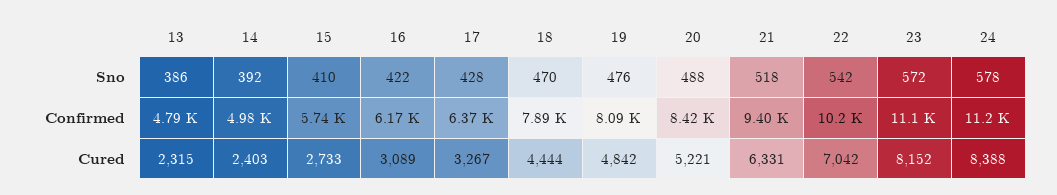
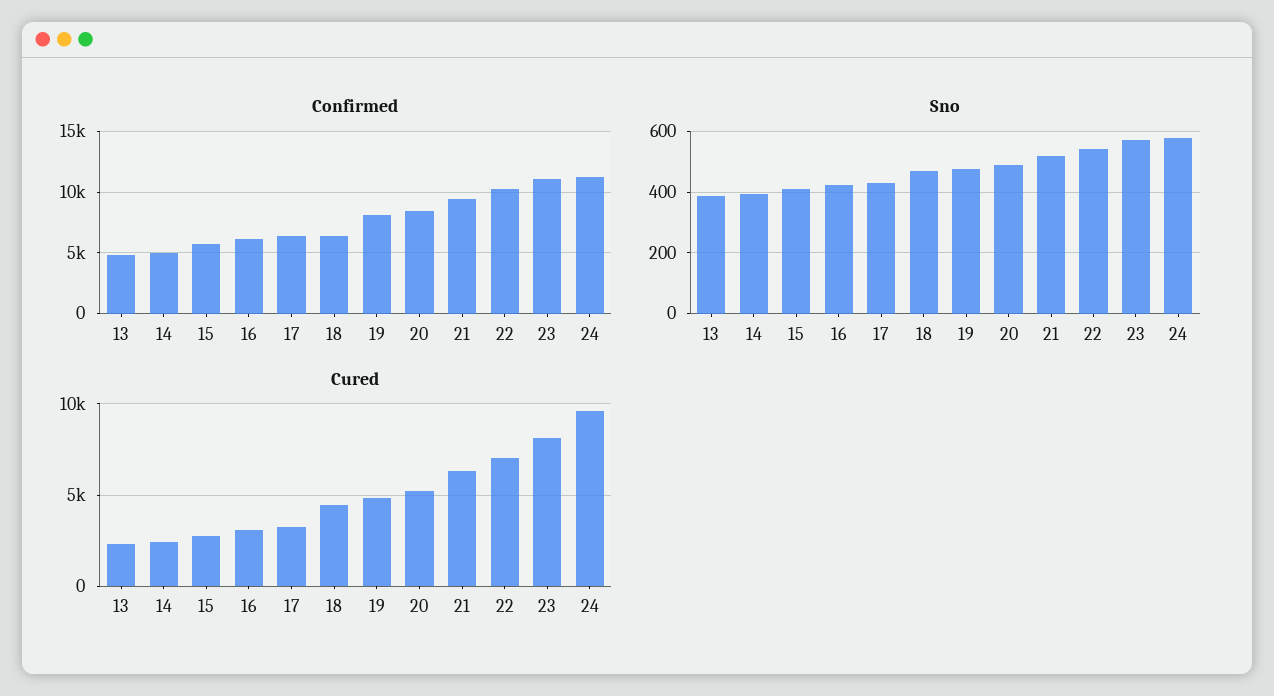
  {
    "Sno": {
      "13": 386,
      "14": 392,
      "15": 410,
      "16": 422,
      "17": 428,
      "18": 470,
      "19": 476,
      "20": 488,
      "21": 518,
      "22": 542,
      "23": 572,
      "24": 578
    },
    "Confirmed": {
      "13": 4790,
      "14": 4980,
      "15": 5740,
      "16": 6170,
      "17": 6370,
-     "18": 7890,
+     "18": 6500,
      "19": 8090,
      "20": 8420,
      "21": 9400,
      "22": 10200,
      "23": 11100,
      "24": 11200
    },
    "Cured": {
      "13": 2315,
      "14": 2403,
      "15": 2733,
      "16": 3089,
      "17": 3267,
      "18": 4444,
      "19": 4842,
      "20": 5221,
      "21": 6331,
      "22": 7042,
      "23": 8152,
-     "24": 8388
+     "24": 9500
    }
  }

